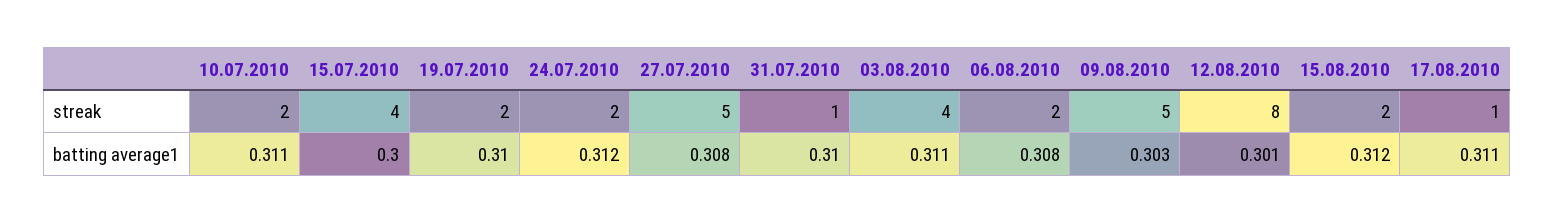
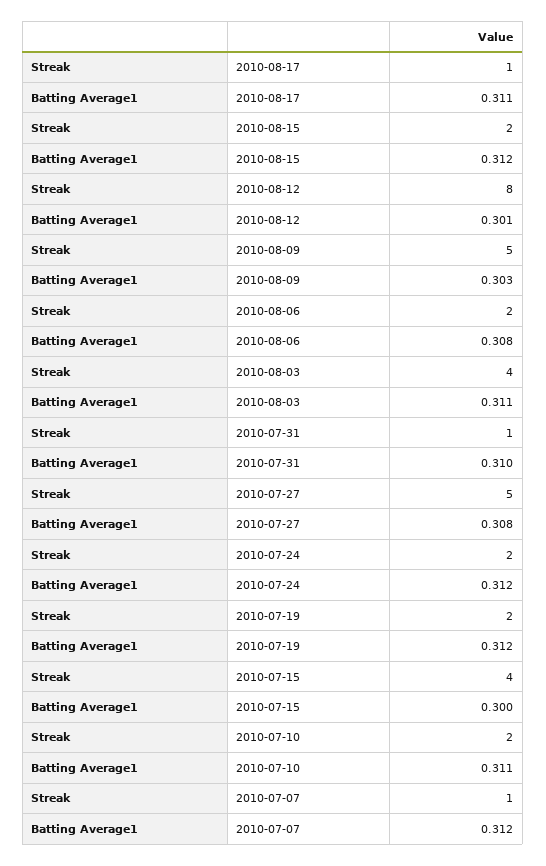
  {
    "10.07.2010": {
      "streak": 2,
      "batting average1": 0.311
    },
    "15.07.2010": {
      "streak": 4,
      "batting average1": 0.3
    },
    "19.07.2010": {
      "streak": 2,
-     "batting average1": 0.31
+     "batting average1": 0.312
    },
    "24.07.2010": {
      "streak": 2,
      "batting average1": 0.312
    },
    "27.07.2010": {
      "streak": 5,
      "batting average1": 0.308
    },
    "31.07.2010": {
      "streak": 1,
      "batting average1": 0.31
    },
    "03.08.2010": {
      "streak": 4,
      "batting average1": 0.311
    },
    "06.08.2010": {
      "streak": 2,
      "batting average1": 0.308
    },
    "09.08.2010": {
      "streak": 5,
      "batting average1": 0.303
    },
    "12.08.2010": {
      "streak": 8,
      "batting average1": 0.301
    },
    "15.08.2010": {
      "streak": 2,
      "batting average1": 0.312
    },
    "17.08.2010": {
      "streak": 1,
      "batting average1": 0.311
-   }
+   },
+   "2010-07-07": {
+     "streak": 1,
+     "batting average1": 0.312
+   }
  }

